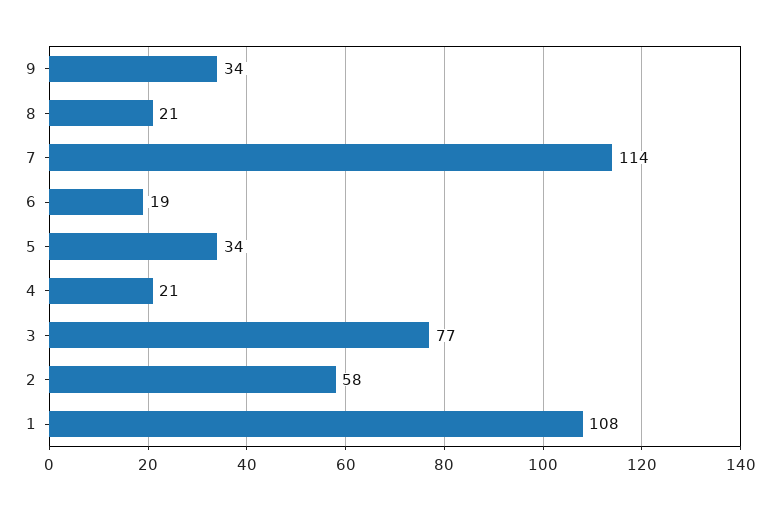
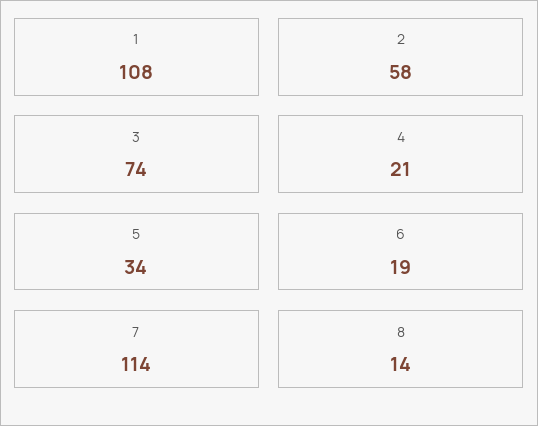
  {
-   "9": 34,
-   "8": 21,
+   "8": 14,
    "7": 114,
    "6": 19,
    "5": 34,
    "4": 21,
-   "3": 77,
+   "3": 74,
    "2": 58,
    "1": 108
  }

